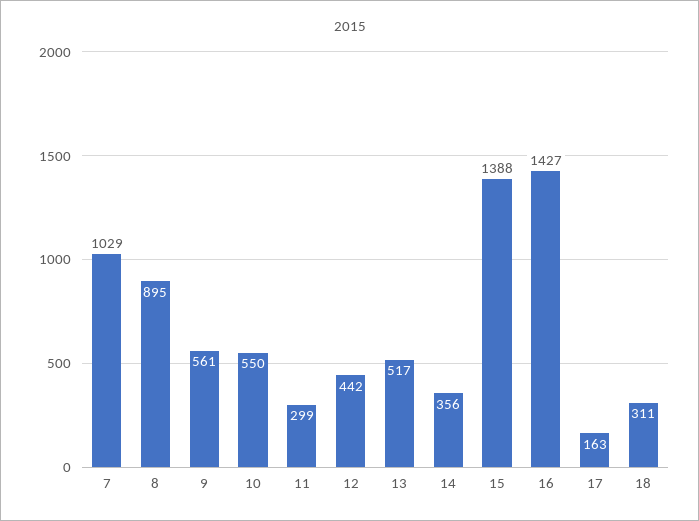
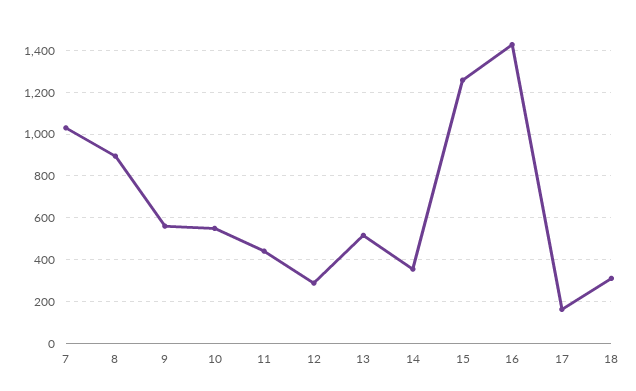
  {
    "7": 1029,
    "8": 895,
    "9": 561,
    "10": 550,
-   "11": 299,
+   "11": 450,
-   "12": 442,
+   "12": 300,
    "13": 517,
    "14": 356,
-   "15": 1388,
+   "15": 1250,
    "16": 1427,
    "17": 163,
    "18": 311
  }

